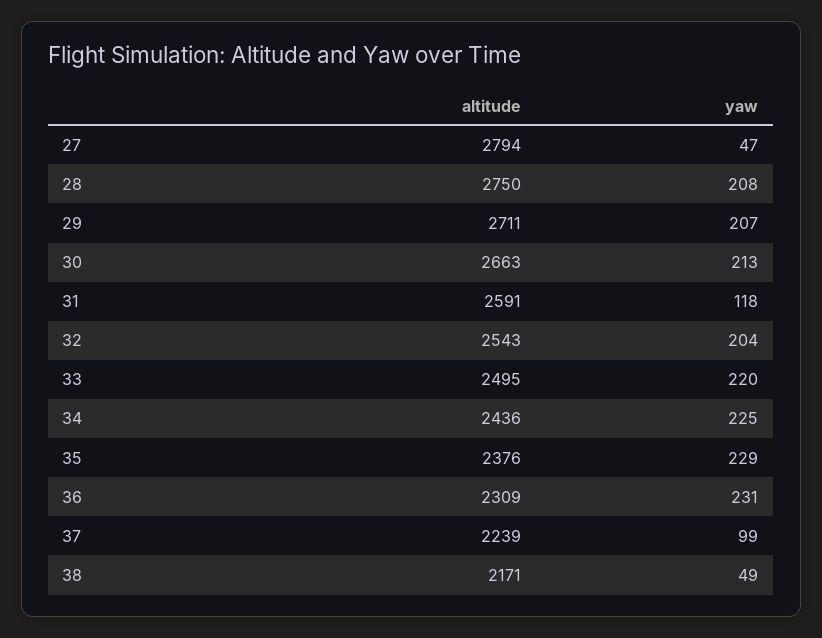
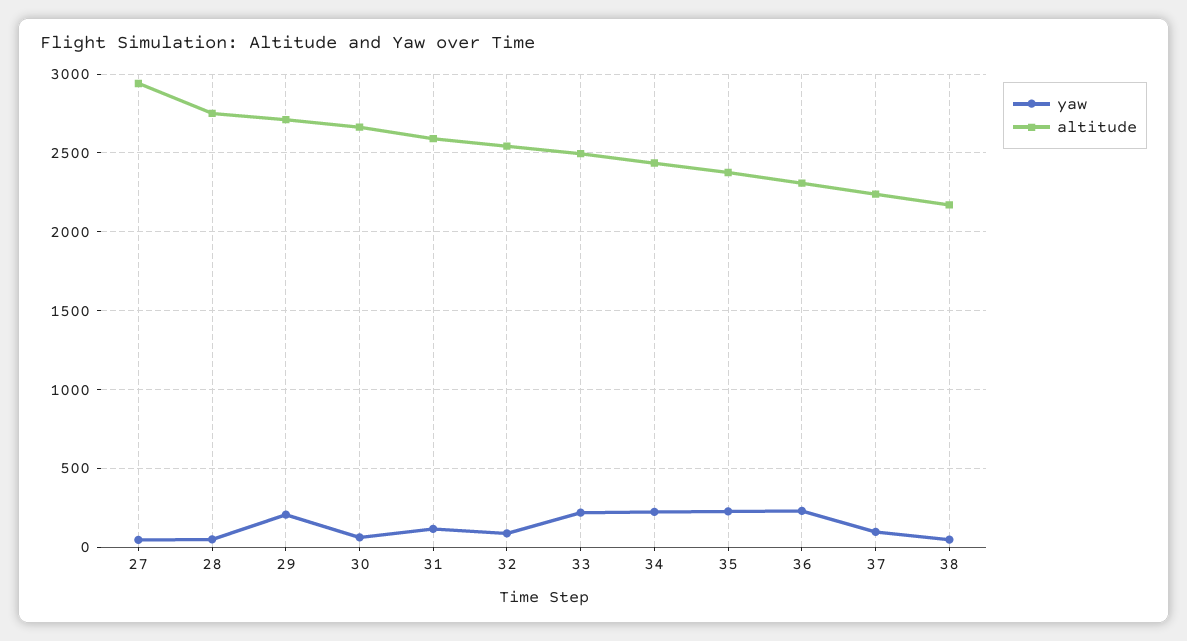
  {
    "altitude": {
-     "27": 2794,
+     "27": 2950,
      "28": 2750,
      "29": 2711,
      "30": 2663,
      "31": 2591,
      "32": 2543,
      "33": 2495,
      "34": 2436,
      "35": 2376,
      "36": 2309,
      "37": 2239,
      "38": 2171
    },
    "yaw": {
      "27": 47,
-     "28": 208,
+     "28": 50,
      "29": 207,
-     "30": 213,
+     "30": 50,
      "31": 118,
-     "32": 204,
+     "32": 100,
      "33": 220,
      "34": 225,
      "35": 229,
      "36": 231,
      "37": 99,
      "38": 49
    }
  }

